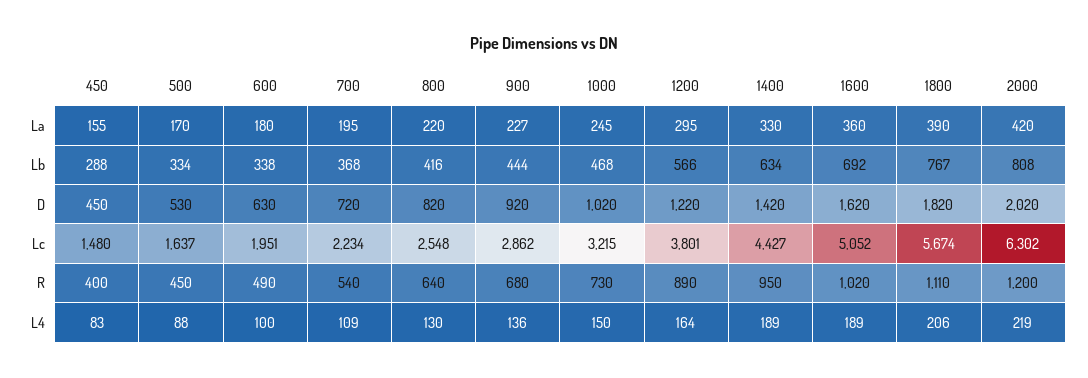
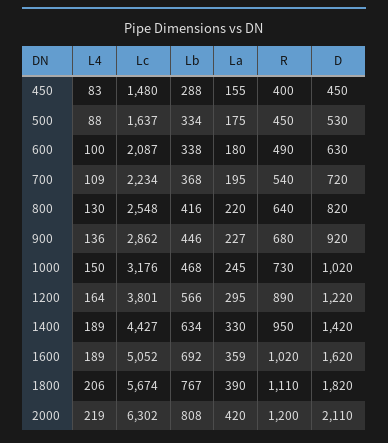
  {
    "450": {
      "La": 155,
      "Lb": 288,
      "D": 450,
      "Lc": 1480,
      "R": 400,
      "L4": 83
    },
    "500": {
-     "La": 170,
+     "La": 175,
      "Lb": 334,
      "D": 530,
      "Lc": 1637,
      "R": 450,
      "L4": 88
    },
    "600": {
      "La": 180,
      "Lb": 338,
      "D": 630,
-     "Lc": 1951,
+     "Lc": 2087,
      "R": 490,
      "L4": 100
    },
    "700": {
      "La": 195,
      "Lb": 368,
      "D": 720,
      "Lc": 2234,
      "R": 540,
      "L4": 109
    },
    "800": {
      "La": 220,
      "Lb": 416,
      "D": 820,
      "Lc": 2548,
      "R": 640,
      "L4": 130
    },
    "900": {
      "La": 227,
-     "Lb": 444,
+     "Lb": 446,
      "D": 920,
      "Lc": 2862,
      "R": 680,
      "L4": 136
    },
    "1000": {
      "La": 245,
      "Lb": 468,
      "D": 1020,
-     "Lc": 3215,
+     "Lc": 3176,
      "R": 730,
      "L4": 150
    },
    "1200": {
      "La": 295,
      "Lb": 566,
      "D": 1220,
      "Lc": 3801,
      "R": 890,
      "L4": 164
    },
    "1400": {
      "La": 330,
      "Lb": 634,
      "D": 1420,
      "Lc": 4427,
      "R": 950,
      "L4": 189
    },
    "1600": {
-     "La": 360,
+     "La": 359,
      "Lb": 692,
      "D": 1620,
      "Lc": 5052,
      "R": 1020,
      "L4": 189
    },
    "1800": {
      "La": 390,
      "Lb": 767,
      "D": 1820,
      "Lc": 5674,
      "R": 1110,
      "L4": 206
    },
    "2000": {
      "La": 420,
      "Lb": 808,
-     "D": 2020,
+     "D": 2110,
      "Lc": 6302,
      "R": 1200,
      "L4": 219
    }
  }

